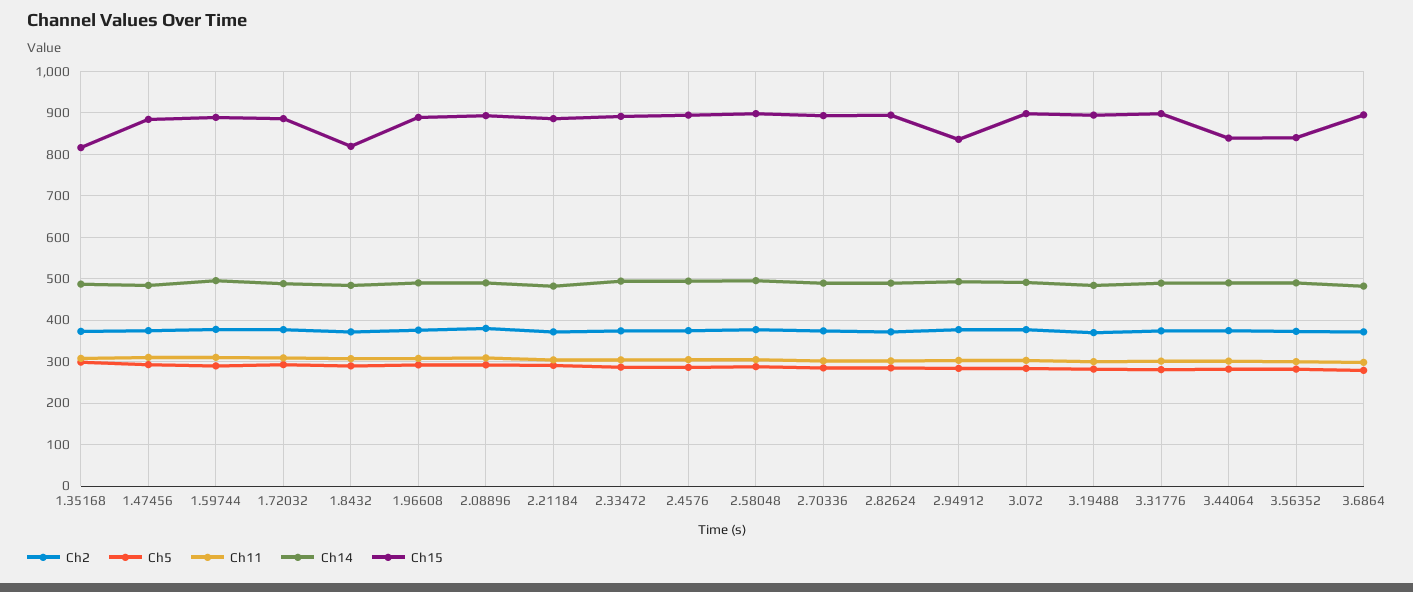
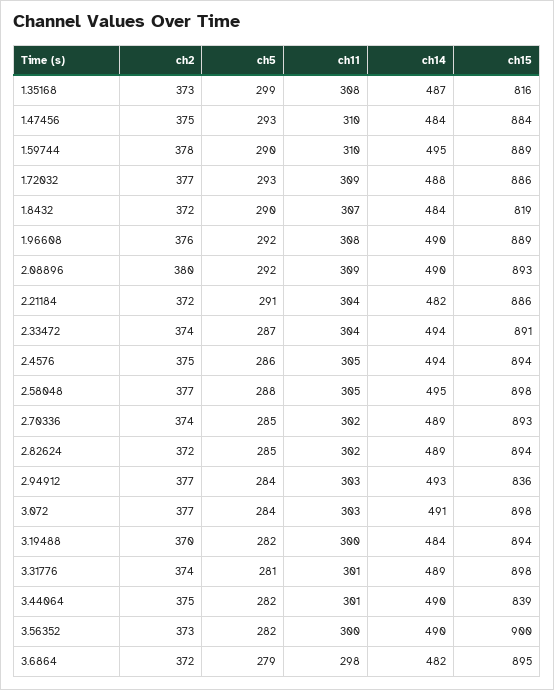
  {
    "Ch2": {
      "1.35168": 373,
      "1.47456": 375,
      "1.59744": 378,
      "1.72032": 377,
      "1.8432": 372,
      "1.96608": 376,
      "2.08896": 380,
      "2.21184": 372,
      "2.33472": 374,
      "2.4576": 375,
      "2.58048": 377,
      "2.70336": 374,
      "2.82624": 372,
      "2.94912": 377,
      "3.072": 377,
      "3.19488": 370,
      "3.31776": 374,
      "3.44064": 375,
      "3.56352": 373,
      "3.6864": 372
    },
    "Ch5": {
      "1.35168": 299,
      "1.47456": 293,
      "1.59744": 290,
      "1.72032": 293,
      "1.8432": 290,
      "1.96608": 292,
      "2.08896": 292,
      "2.21184": 291,
      "2.33472": 287,
      "2.4576": 286,
      "2.58048": 288,
      "2.70336": 285,
      "2.82624": 285,
      "2.94912": 284,
      "3.072": 284,
      "3.19488": 282,
      "3.31776": 281,
      "3.44064": 282,
      "3.56352": 282,
      "3.6864": 279
    },
    "Ch11": {
      "1.35168": 308,
      "1.47456": 310,
      "1.59744": 310,
      "1.72032": 309,
      "1.8432": 307,
      "1.96608": 308,
      "2.08896": 309,
      "2.21184": 304,
      "2.33472": 304,
      "2.4576": 305,
      "2.58048": 305,
      "2.70336": 302,
      "2.82624": 302,
      "2.94912": 303,
      "3.072": 303,
      "3.19488": 300,
      "3.31776": 301,
      "3.44064": 301,
      "3.56352": 300,
      "3.6864": 298
    },
    "Ch14": {
      "1.35168": 487,
      "1.47456": 484,
      "1.59744": 495,
      "1.72032": 488,
      "1.8432": 484,
      "1.96608": 490,
      "2.08896": 490,
      "2.21184": 482,
      "2.33472": 494,
      "2.4576": 494,
      "2.58048": 495,
      "2.70336": 489,
      "2.82624": 489,
      "2.94912": 493,
      "3.072": 491,
      "3.19488": 484,
      "3.31776": 489,
      "3.44064": 490,
      "3.56352": 490,
      "3.6864": 482
    },
    "Ch15": {
      "1.35168": 816,
      "1.47456": 884,
      "1.59744": 889,
      "1.72032": 886,
      "1.8432": 819,
      "1.96608": 889,
      "2.08896": 893,
      "2.21184": 886,
      "2.33472": 891,
      "2.4576": 894,
      "2.58048": 898,
      "2.70336": 893,
      "2.82624": 894,
      "2.94912": 836,
      "3.072": 898,
      "3.19488": 894,
      "3.31776": 898,
      "3.44064": 839,
-     "3.56352": 840,
+     "3.56352": 900,
      "3.6864": 895
    }
  }

